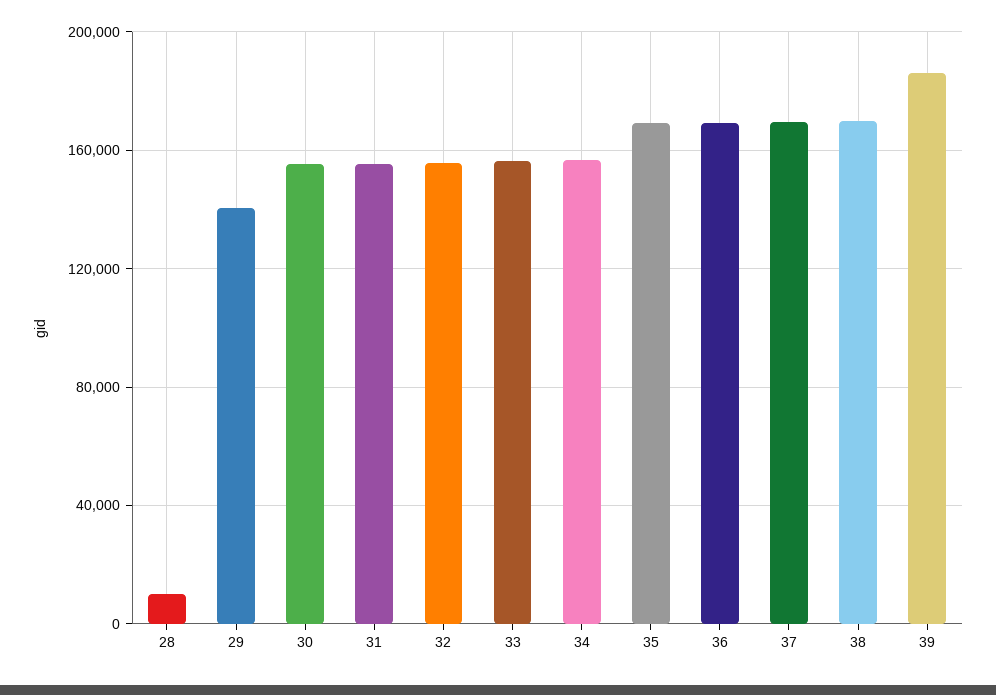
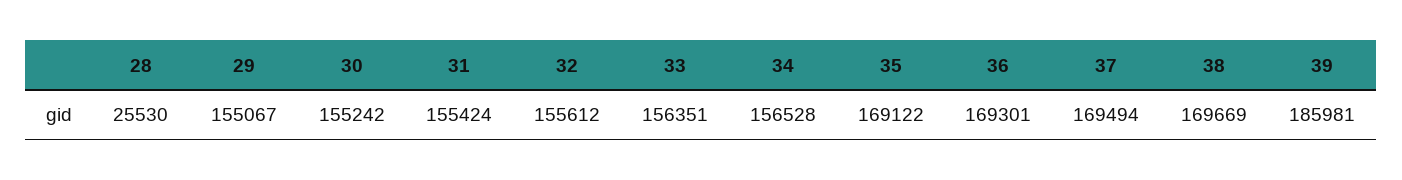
  {
-   "28": 10000,
+   "28": 25530,
-   "29": 140000,
+   "29": 155067,
    "30": 155242,
    "31": 155424,
    "32": 155612,
    "33": 156351,
    "34": 156528,
    "35": 169122,
    "36": 169301,
    "37": 169494,
    "38": 169669,
    "39": 185981
  }

